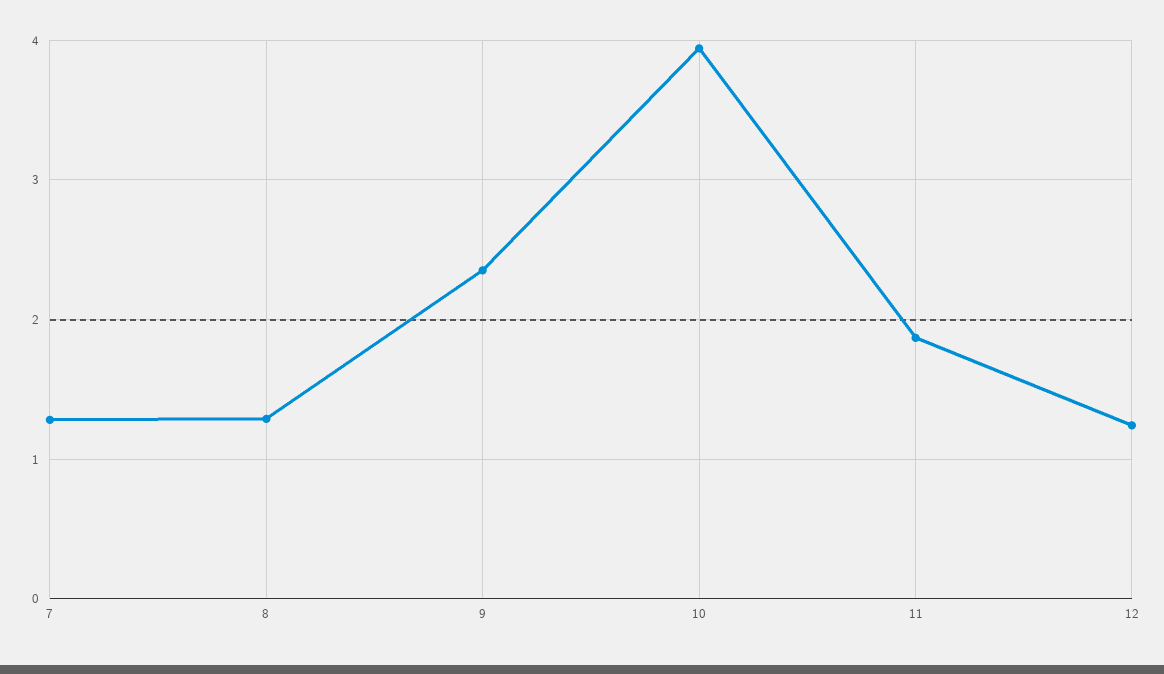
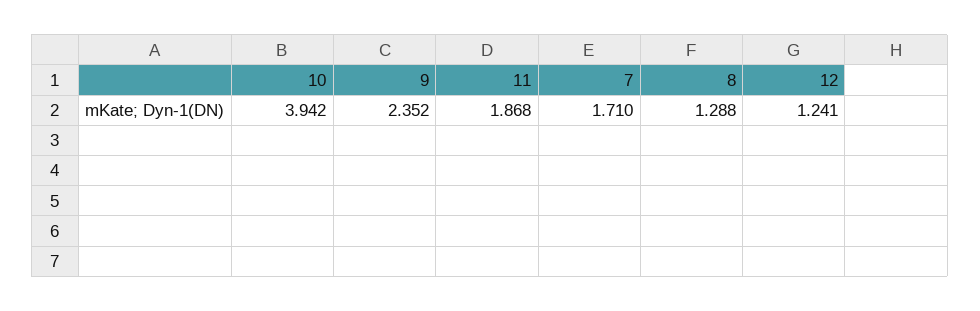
  {
-   "7": 1.3,
+   "7": 1.71,
    "8": 1.288,
    "9": 2.352,
    "10": 3.942,
    "11": 1.868,
    "12": 1.241
  }

